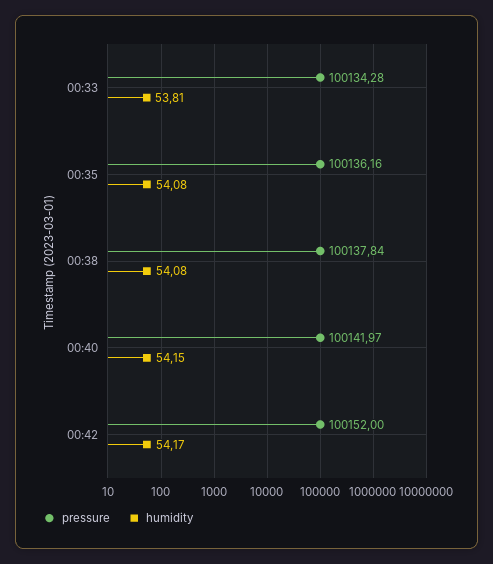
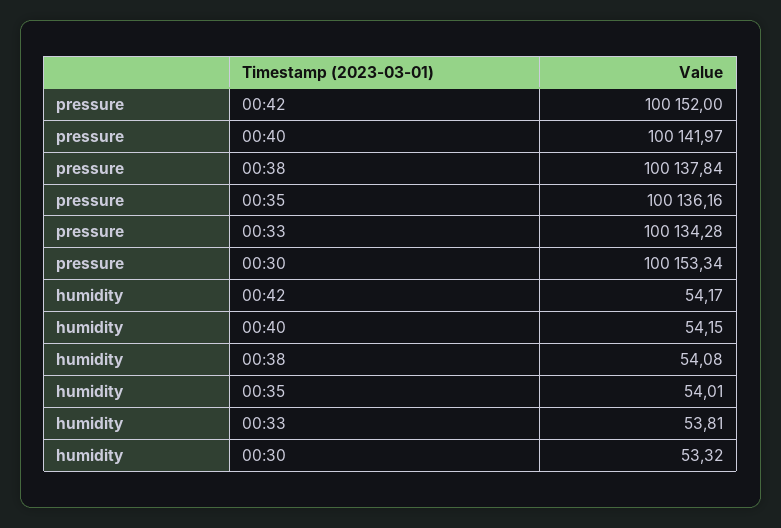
  {
    "pressure": {
      "00:33": 100134.28,
      "00:35": 100136.16,
      "00:38": 100137.84,
      "00:40": 100141.97,
-     "00:42": 100152
+     "00:42": 100152,
+     "00:30": 100153.34
    },
    "humidity": {
      "00:33": 53.81,
-     "00:35": 54.08,
+     "00:35": 54.01,
      "00:38": 54.08,
      "00:40": 54.15,
-     "00:42": 54.17
+     "00:42": 54.17,
+     "00:30": 53.32
    }
  }

